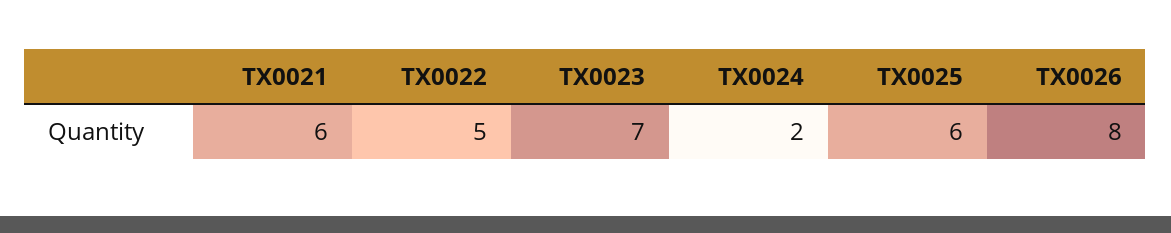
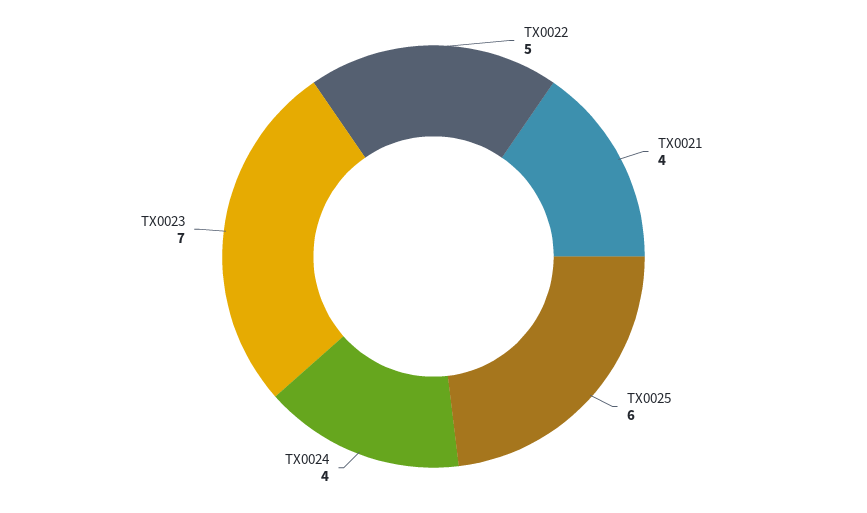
  {
-   "TX0021": 6,
+   "TX0021": 4,
    "TX0022": 5,
    "TX0023": 7,
-   "TX0024": 2,
+   "TX0024": 4,
-   "TX0025": 6,
+   "TX0025": 6
-   "TX0026": 8
  }

